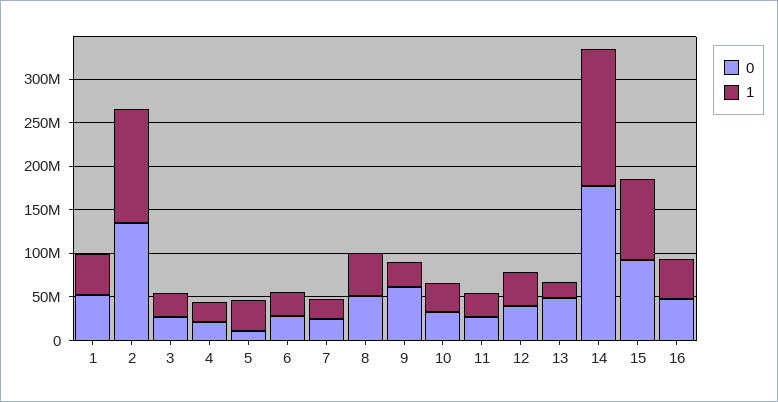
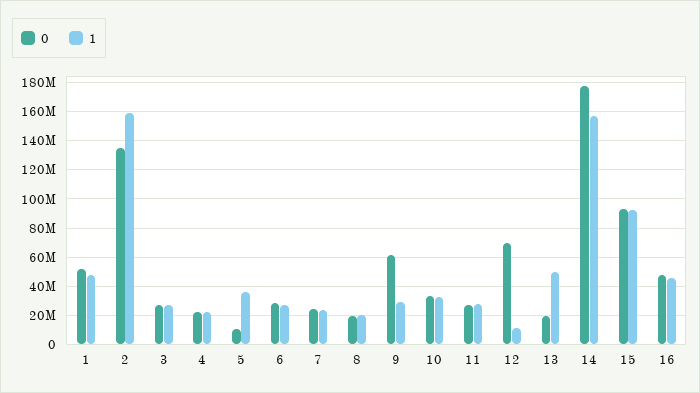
  {
    "0": {
      "1": 50000000,
      "2": 135000000,
      "3": 25000000,
      "4": 20000000,
      "5": 10000000,
      "6": 30000000,
      "7": 25000000,
-     "8": 50000000,
+     "8": 20000000,
      "9": 60000000,
      "10": 35000000,
      "11": 25000000,
-     "12": 40000000,
+     "12": 70000000,
-     "13": 50000000,
+     "13": 20000000,
      "14": 180000000,
      "15": 95000000,
      "16": 45000000
    },
    "1": {
      "1": 50000000,
-     "2": 130000000,
+     "2": 160000000,
      "3": 25000000,
      "4": 20000000,
      "5": 35000000,
      "6": 25000000,
      "7": 25000000,
-     "8": 50000000,
+     "8": 20000000,
      "9": 30000000,
      "10": 35000000,
      "11": 30000000,
-     "12": 40000000,
+     "12": 10000000,
-     "13": 20000000,
+     "13": 50000000,
      "14": 155000000,
      "15": 90000000,
      "16": 45000000
    }
  }

